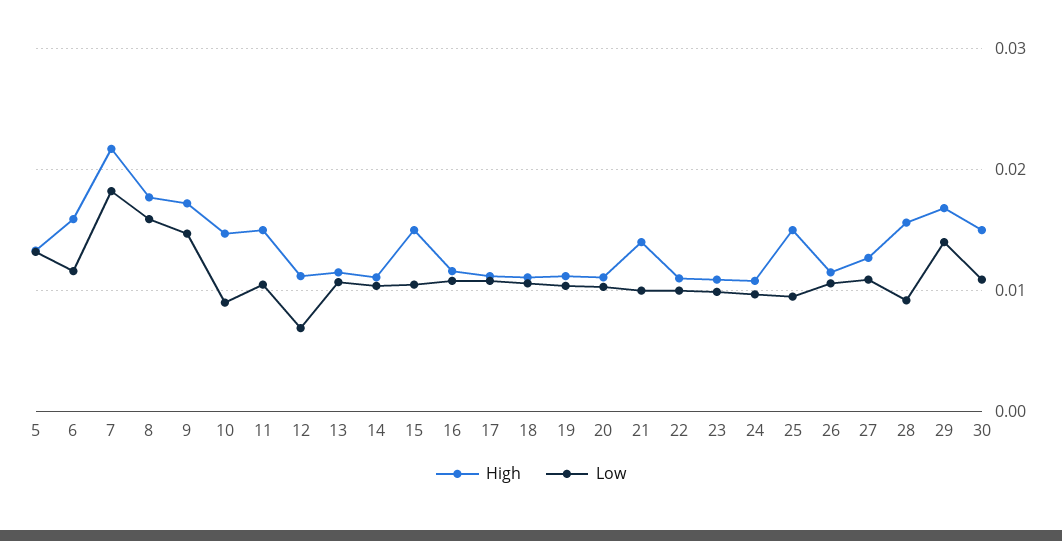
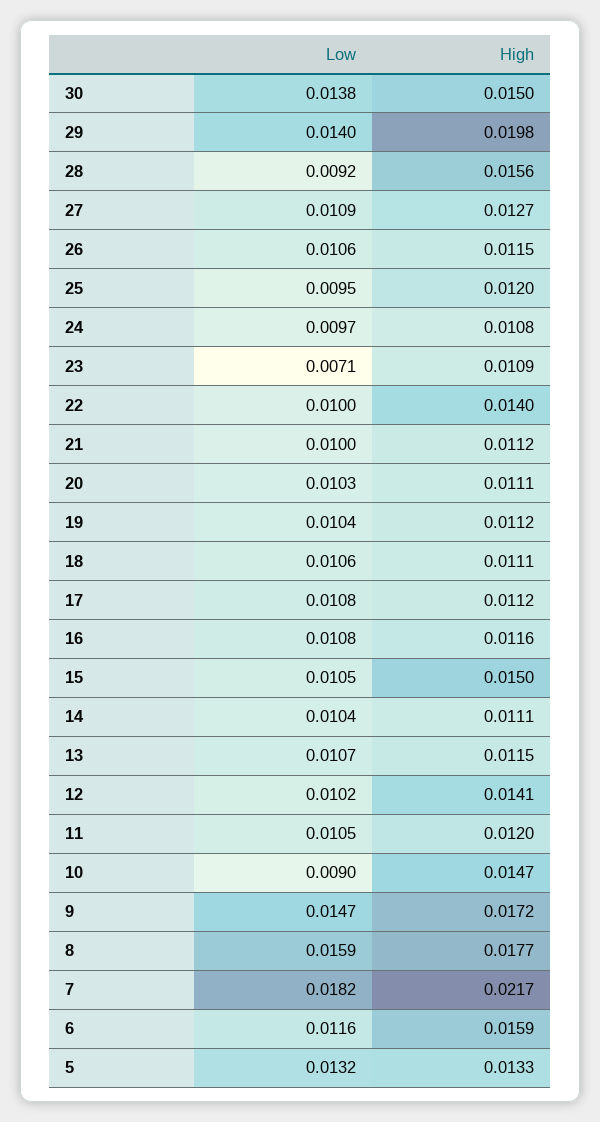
  {
    "High": {
      "5": 0.0133,
      "6": 0.0159,
      "7": 0.0217,
      "8": 0.0177,
      "9": 0.0172,
      "10": 0.0147,
-     "11": 0.015,
+     "11": 0.012,
-     "12": 0.011,
+     "12": 0.0141,
      "13": 0.0115,
      "14": 0.0111,
      "15": 0.015,
      "16": 0.0116,
      "17": 0.0112,
      "18": 0.0111,
      "19": 0.0112,
      "20": 0.0111,
-     "21": 0.014,
+     "21": 0.0112,
-     "22": 0.011,
+     "22": 0.014,
      "23": 0.0109,
      "24": 0.0108,
-     "25": 0.015,
+     "25": 0.012,
      "26": 0.0115,
      "27": 0.0127,
      "28": 0.0156,
-     "29": 0.017,
+     "29": 0.0198,
      "30": 0.015
    },
    "Low": {
      "5": 0.0132,
      "6": 0.0116,
      "7": 0.0182,
      "8": 0.0159,
      "9": 0.0147,
      "10": 0.009,
      "11": 0.0105,
-     "12": 0.007,
+     "12": 0.0102,
      "13": 0.0107,
      "14": 0.0104,
      "15": 0.0105,
      "16": 0.0108,
      "17": 0.0108,
      "18": 0.0106,
      "19": 0.0104,
      "20": 0.0103,
      "21": 0.01,
      "22": 0.01,
-     "23": 0.01,
+     "23": 0.0071,
      "24": 0.0097,
      "25": 0.0095,
      "26": 0.0106,
      "27": 0.0109,
      "28": 0.0092,
      "29": 0.014,
-     "30": 0.011
+     "30": 0.0138
    }
  }

